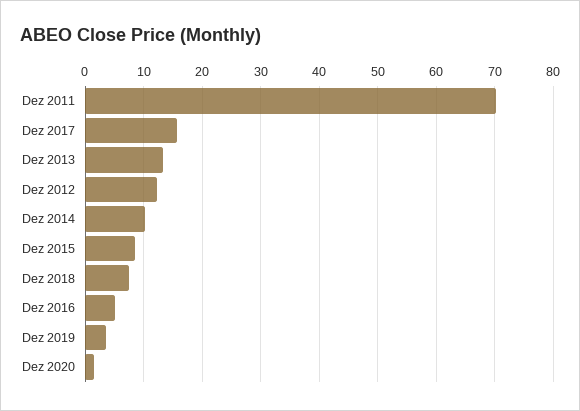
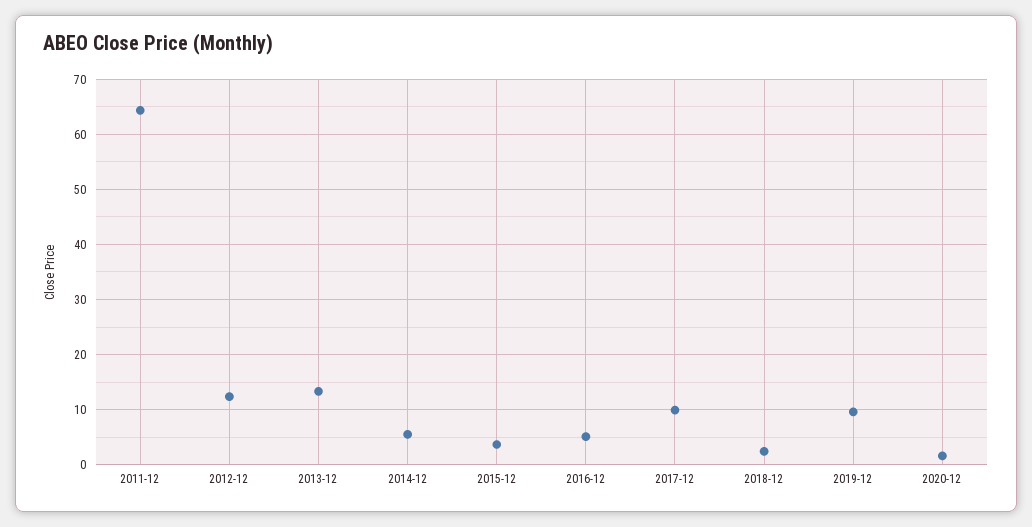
  {
-   "Dez 2011": 70,
+   "Dez 2011": 64,
-   "Dez 2017": 16,
+   "Dez 2017": 10,
    "Dez 2013": 14,
    "Dez 2012": 12,
-   "Dez 2014": 10,
+   "Dez 2014": 6,
-   "Dez 2015": 8,
+   "Dez 2015": 4,
-   "Dez 2018": 8,
+   "Dez 2018": 2,
    "Dez 2016": 6,
-   "Dez 2019": 4,
+   "Dez 2019": 10,
    "Dez 2020": 2
  }

